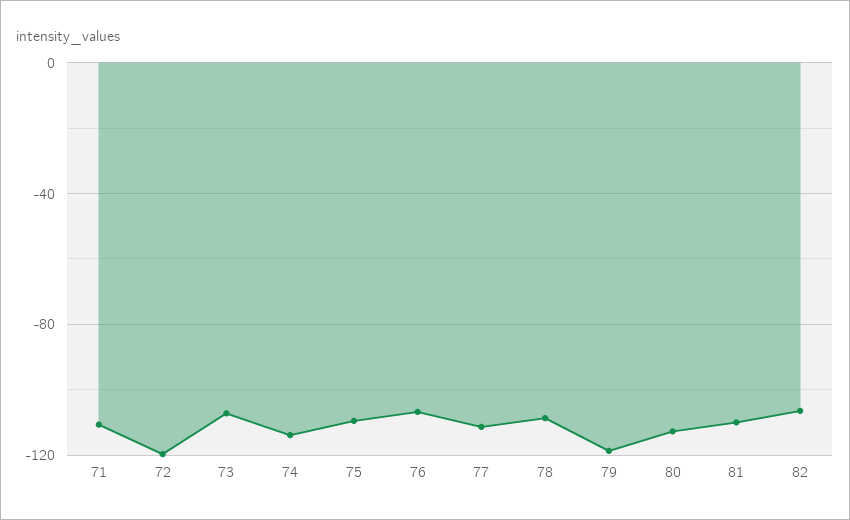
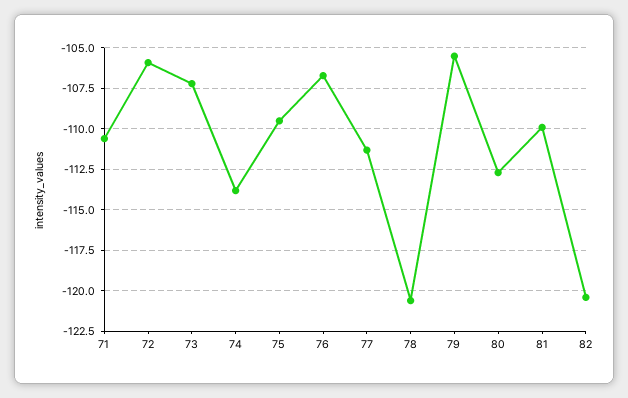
  {
    "71": -110.5,
-   "72": -120,
+   "72": -106,
    "73": -107,
    "74": -114,
    "75": -109.5,
    "76": -106.5,
    "77": -111.5,
-   "78": -110,
+   "78": -120.5,
-   "79": -120,
+   "79": -105.5,
    "80": -112.5,
    "81": -110,
-   "82": -105
+   "82": -120.5
  }

